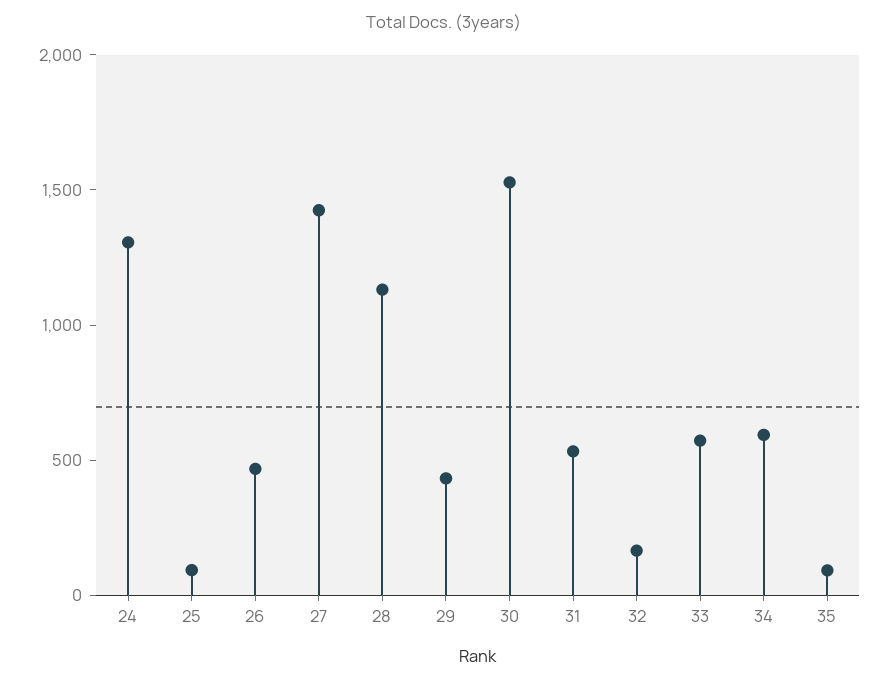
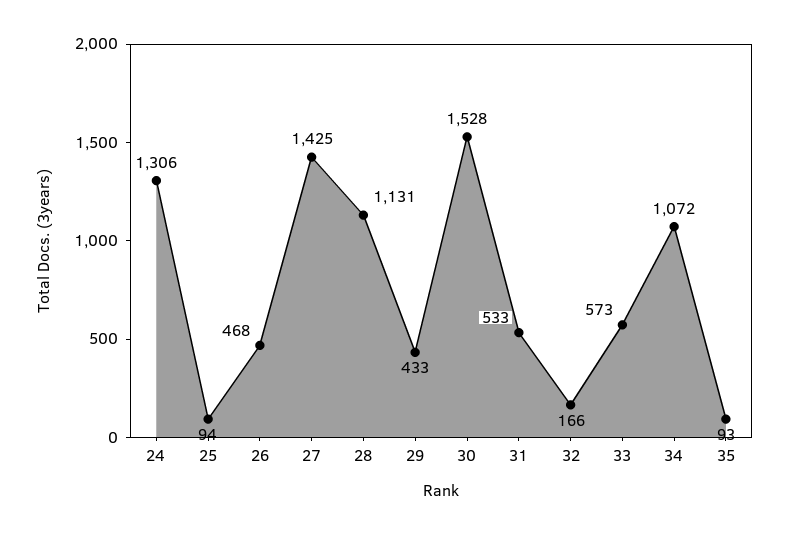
  {
    "24": 1306,
    "25": 94,
    "26": 468,
    "27": 1425,
    "28": 1131,
    "29": 433,
    "30": 1528,
    "31": 533,
    "32": 166,
    "33": 573,
-   "34": 600,
+   "34": 1072,
    "35": 93
  }

